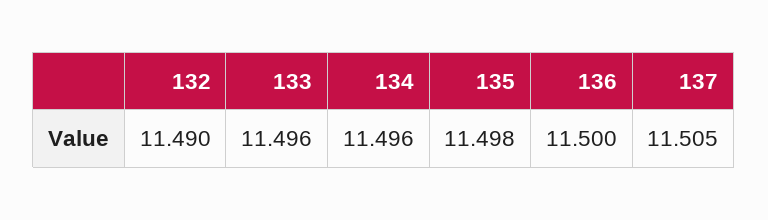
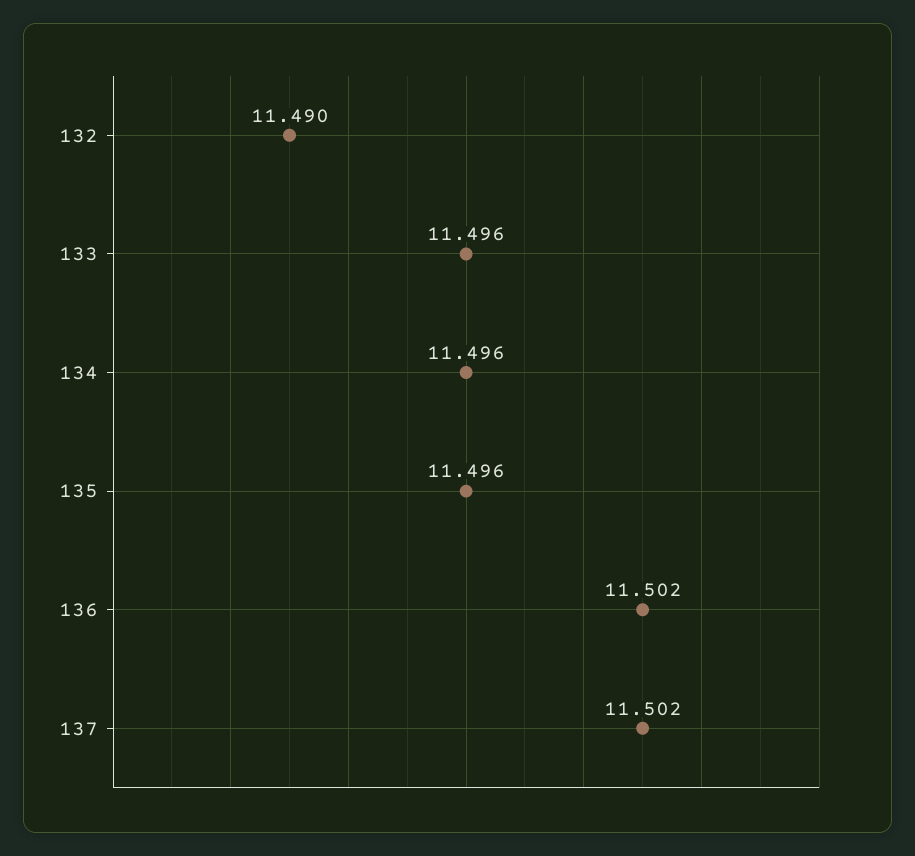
  {
    "132": 11.49,
    "133": 11.496,
    "134": 11.496,
-   "135": 11.498,
+   "135": 11.496,
-   "136": 11.5,
+   "136": 11.502,
-   "137": 11.505
+   "137": 11.502
  }

